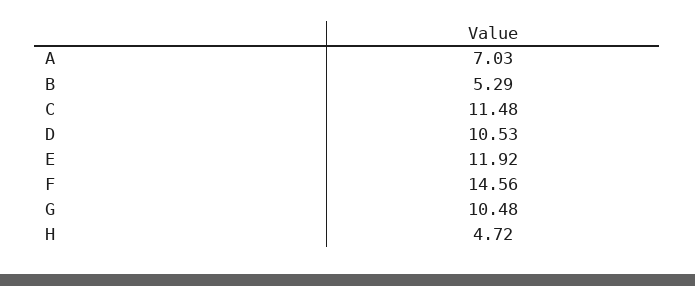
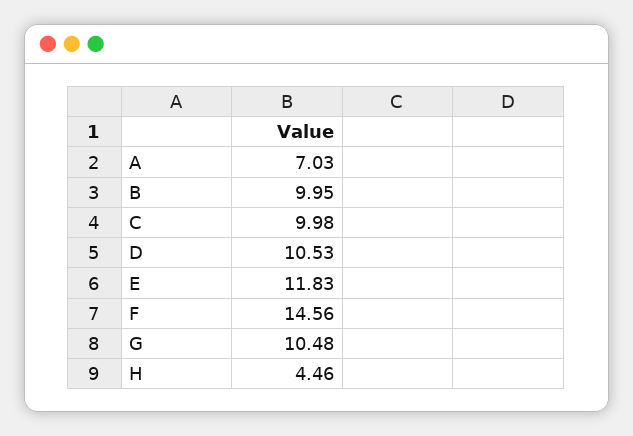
  {
    "A": 7.03,
-   "B": 5.29,
+   "B": 9.95,
-   "C": 11.48,
+   "C": 9.98,
    "D": 10.53,
-   "E": 11.92,
+   "E": 11.83,
    "F": 14.56,
    "G": 10.48,
-   "H": 4.72
+   "H": 4.46
  }

